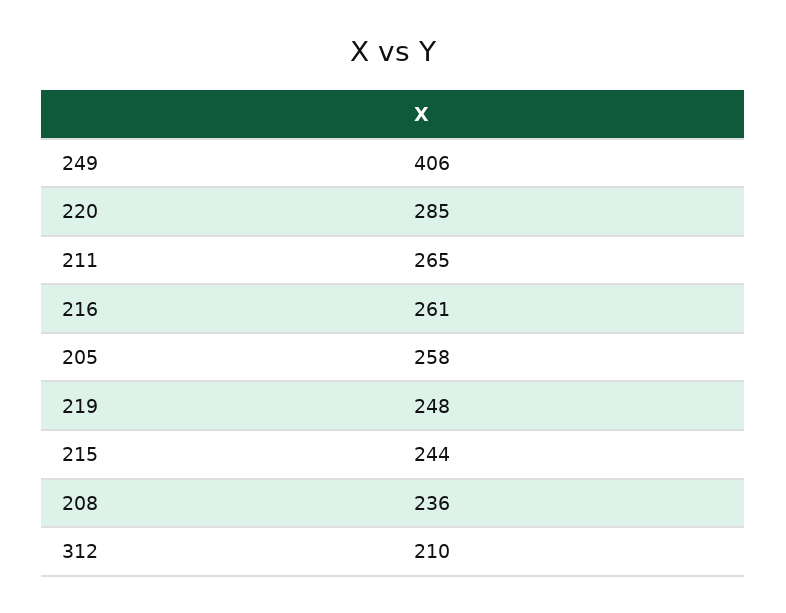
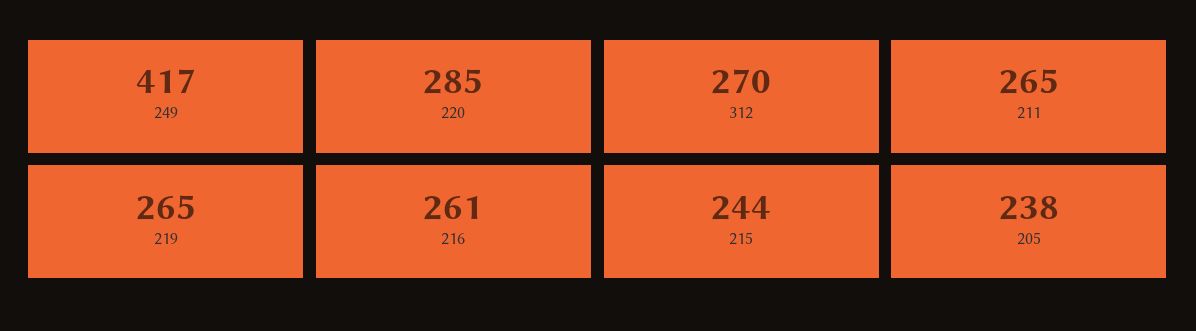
  {
-   "249": 406,
+   "249": 417,
    "220": 285,
    "211": 265,
    "216": 261,
-   "205": 258,
+   "205": 238,
-   "219": 248,
+   "219": 265,
    "215": 244,
-   "208": 236,
-   "312": 210
+   "312": 270
  }

